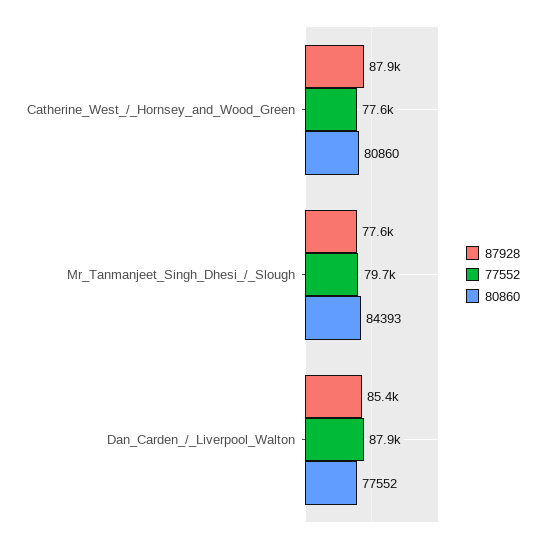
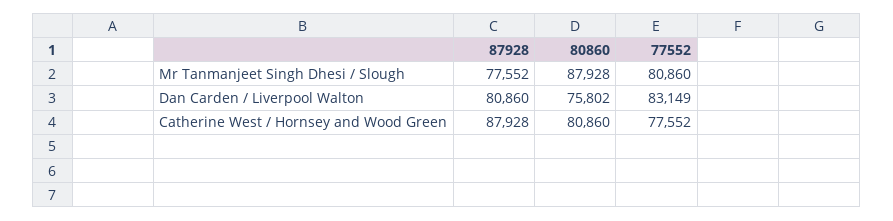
  {
    "87928": {
      "Catherine_West_/_Hornsey_and_Wood_Green": 87928,
      "Mr_Tanmanjeet_Singh_Dhesi_/_Slough": 77552,
-     "Dan_Carden_/_Liverpool_Walton": 85400
+     "Dan_Carden_/_Liverpool_Walton": 80860
    },
    "77552": {
      "Catherine_West_/_Hornsey_and_Wood_Green": 77552,
-     "Mr_Tanmanjeet_Singh_Dhesi_/_Slough": 79700,
+     "Mr_Tanmanjeet_Singh_Dhesi_/_Slough": 80860,
-     "Dan_Carden_/_Liverpool_Walton": 87900
+     "Dan_Carden_/_Liverpool_Walton": 83149
    },
    "80860": {
      "Catherine_West_/_Hornsey_and_Wood_Green": 80860,
-     "Mr_Tanmanjeet_Singh_Dhesi_/_Slough": 84393,
+     "Mr_Tanmanjeet_Singh_Dhesi_/_Slough": 87928,
-     "Dan_Carden_/_Liverpool_Walton": 77552
+     "Dan_Carden_/_Liverpool_Walton": 75802
    }
  }

